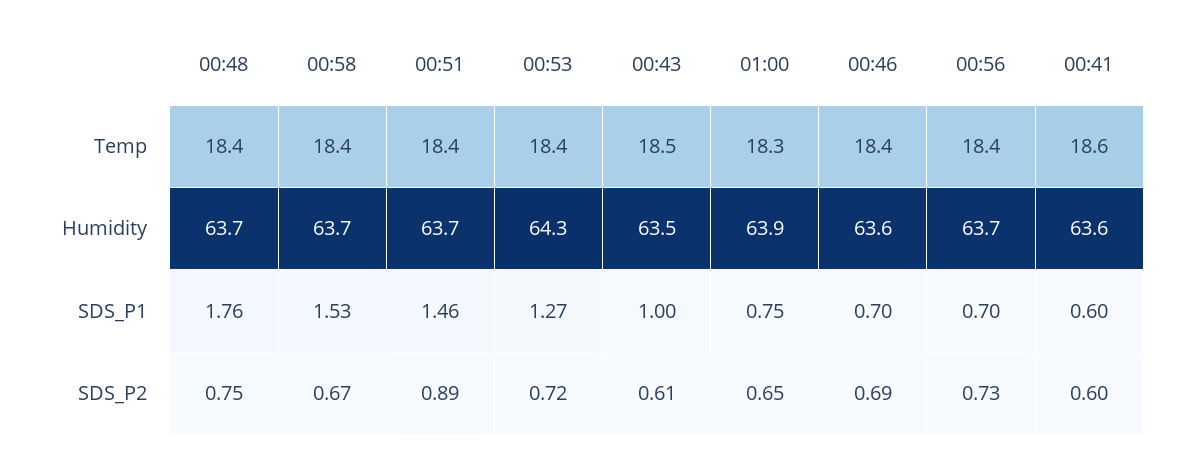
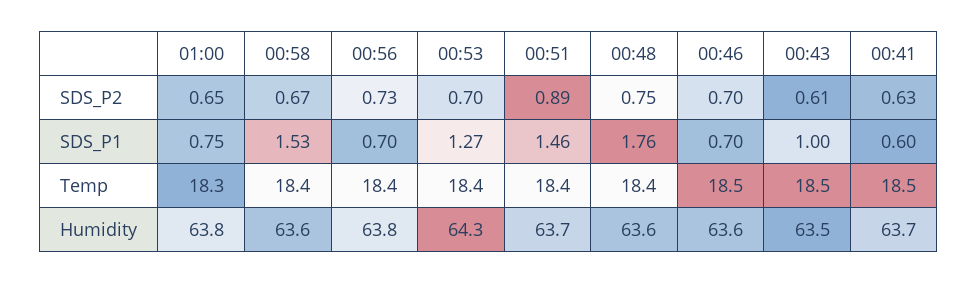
  {
    "00:48": {
      "Temp": 18.4,
-     "Humidity": 63.7,
+     "Humidity": 63.6,
      "SDS_P1": 1.76,
      "SDS_P2": 0.75
    },
    "00:58": {
      "Temp": 18.4,
-     "Humidity": 63.7,
+     "Humidity": 63.6,
      "SDS_P1": 1.53,
      "SDS_P2": 0.67
    },
    "00:51": {
      "Temp": 18.4,
      "Humidity": 63.7,
      "SDS_P1": 1.46,
      "SDS_P2": 0.89
    },
    "00:53": {
      "Temp": 18.4,
      "Humidity": 64.3,
      "SDS_P1": 1.27,
-     "SDS_P2": 0.72
+     "SDS_P2": 0.7
    },
    "00:43": {
      "Temp": 18.5,
      "Humidity": 63.5,
      "SDS_P1": 1,
      "SDS_P2": 0.61
    },
    "01:00": {
      "Temp": 18.3,
-     "Humidity": 63.9,
+     "Humidity": 63.8,
      "SDS_P1": 0.75,
      "SDS_P2": 0.65
    },
    "00:46": {
-     "Temp": 18.4,
+     "Temp": 18.5,
      "Humidity": 63.6,
      "SDS_P1": 0.7,
-     "SDS_P2": 0.69
+     "SDS_P2": 0.7
    },
    "00:56": {
      "Temp": 18.4,
-     "Humidity": 63.7,
+     "Humidity": 63.8,
      "SDS_P1": 0.7,
      "SDS_P2": 0.73
    },
    "00:41": {
-     "Temp": 18.6,
+     "Temp": 18.5,
-     "Humidity": 63.6,
+     "Humidity": 63.7,
      "SDS_P1": 0.6,
-     "SDS_P2": 0.6
+     "SDS_P2": 0.63
    }
  }

